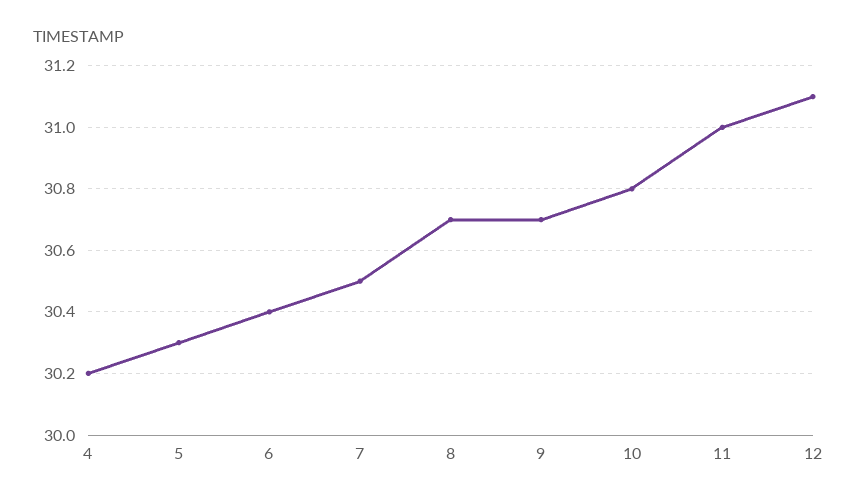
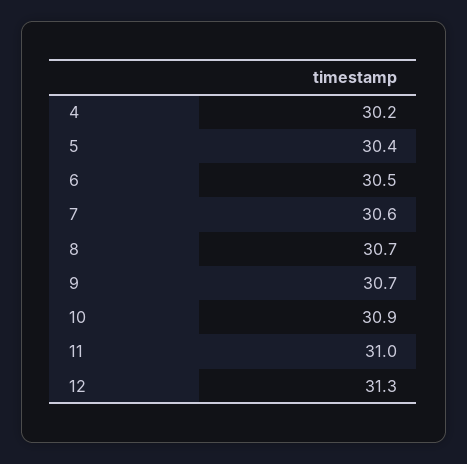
  {
    "4": 30.2,
-   "5": 30.3,
+   "5": 30.4,
-   "6": 30.4,
+   "6": 30.5,
-   "7": 30.5,
+   "7": 30.6,
    "8": 30.7,
    "9": 30.7,
-   "10": 30.8,
+   "10": 30.9,
    "11": 31,
-   "12": 31.1
+   "12": 31.3
  }

